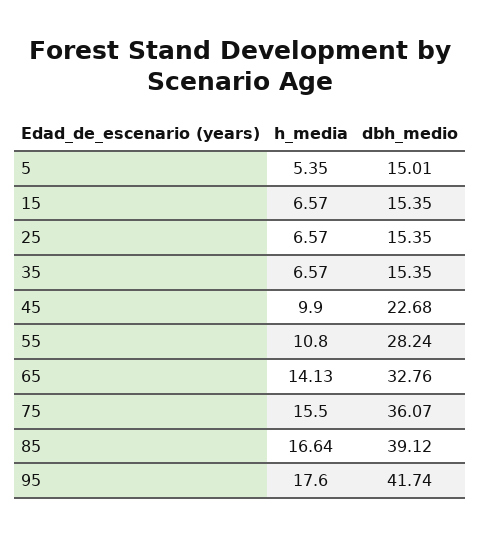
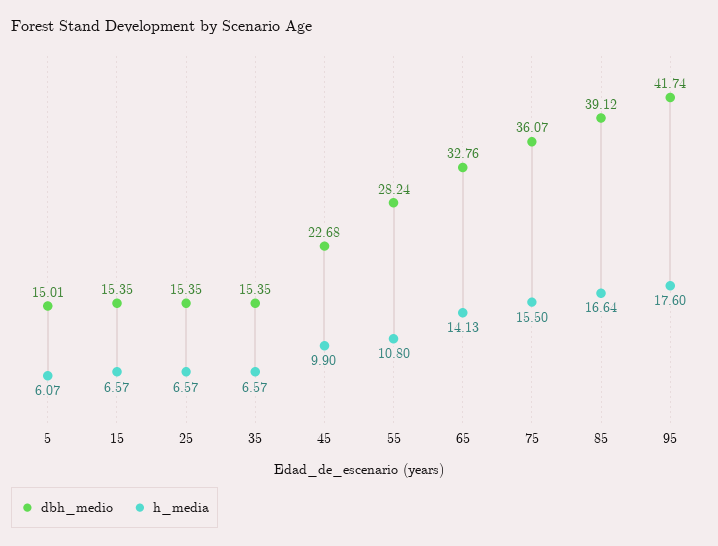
  {
    "h_media": {
-     "5": 5.35,
+     "5": 6.07,
      "15": 6.57,
      "25": 6.57,
      "35": 6.57,
      "45": 9.9,
      "55": 10.8,
      "65": 14.13,
      "75": 15.5,
      "85": 16.64,
      "95": 17.6
    },
    "dbh_medio": {
      "5": 15.01,
      "15": 15.35,
      "25": 15.35,
      "35": 15.35,
      "45": 22.68,
      "55": 28.24,
      "65": 32.76,
      "75": 36.07,
      "85": 39.12,
      "95": 41.74
    }
  }

